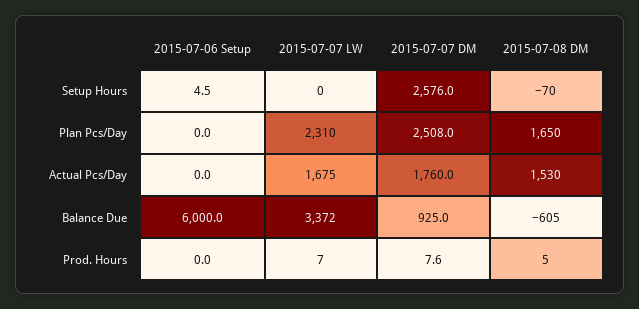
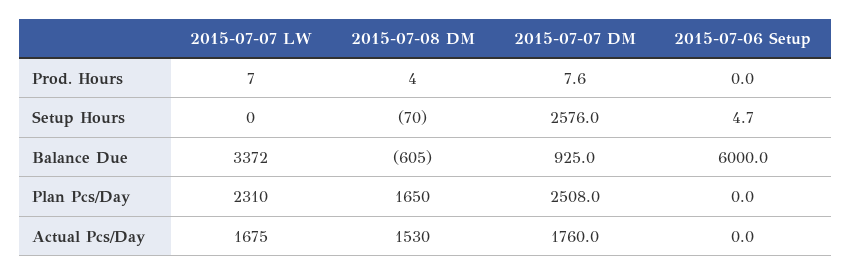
  {
    "2015-07-06 Setup": {
-     "Setup Hours": 4.5,
+     "Setup Hours": 4.7,
      "Plan Pcs/Day": 0,
      "Actual Pcs/Day": 0,
      "Balance Due": 6000,
      "Prod. Hours": 0
    },
    "2015-07-07 LW": {
      "Setup Hours": 0,
      "Plan Pcs/Day": 2310,
      "Actual Pcs/Day": 1675,
      "Balance Due": 3372,
      "Prod. Hours": 7
    },
    "2015-07-07 DM": {
      "Setup Hours": 2576,
      "Plan Pcs/Day": 2508,
      "Actual Pcs/Day": 1760,
      "Balance Due": 925,
      "Prod. Hours": 7.6
    },
    "2015-07-08 DM": {
      "Setup Hours": -70,
      "Plan Pcs/Day": 1650,
      "Actual Pcs/Day": 1530,
      "Balance Due": -605,
-     "Prod. Hours": 5
+     "Prod. Hours": 4
    }
  }

